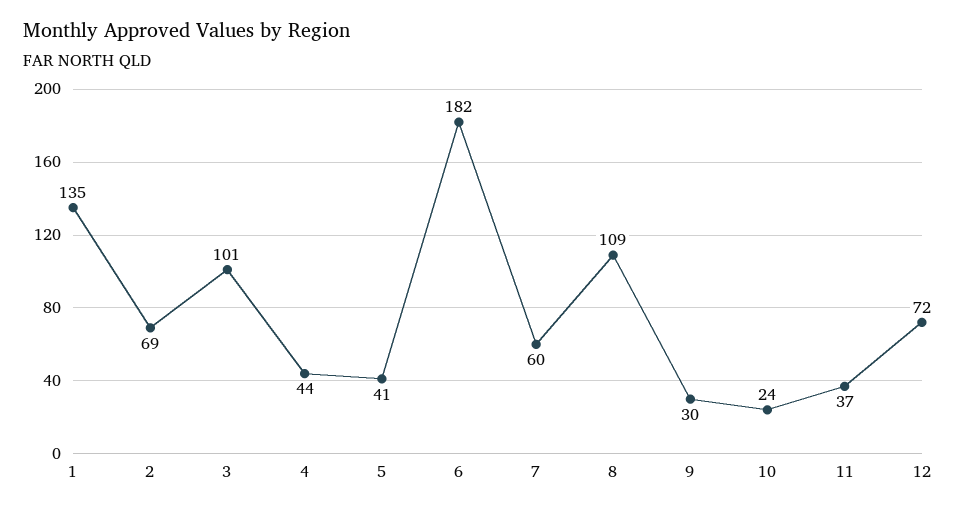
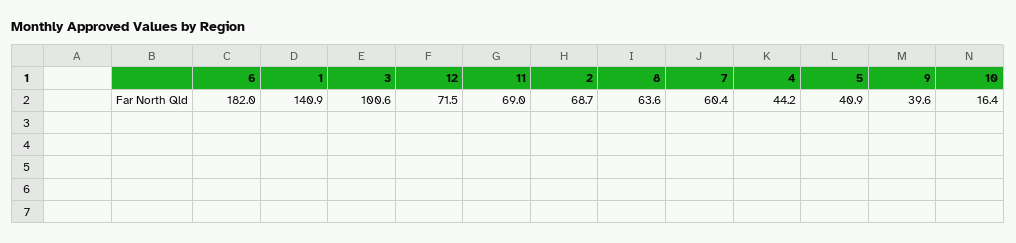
  {
-   "1": 135,
+   "1": 140.9,
    "2": 68.7,
    "3": 100.6,
    "4": 44.2,
    "5": 40.9,
    "6": 182,
    "7": 60.4,
-   "8": 109,
+   "8": 63.6,
-   "9": 30,
+   "9": 39.6,
-   "10": 24,
+   "10": 16.4,
-   "11": 37,
+   "11": 69,
    "12": 71.5
  }

